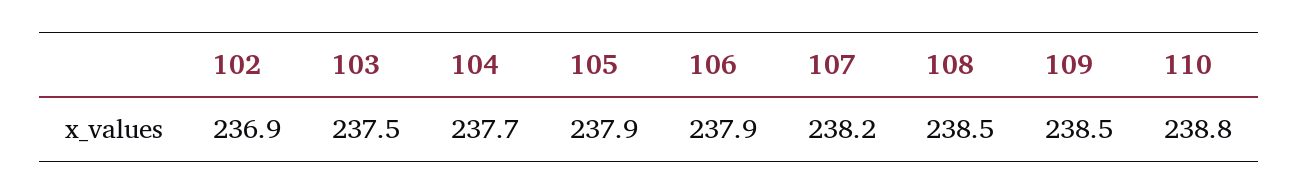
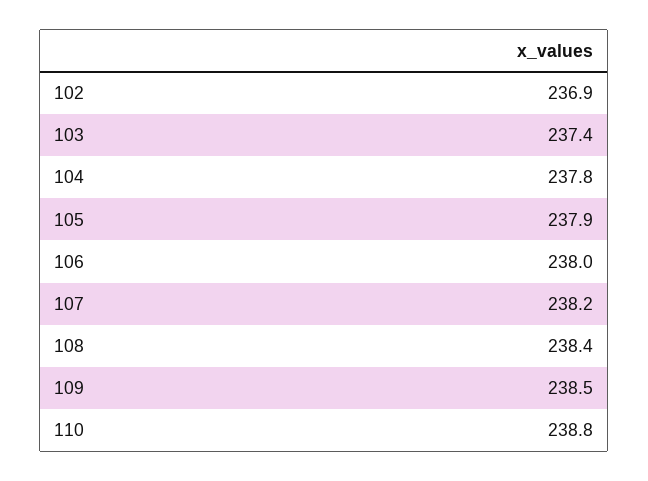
  {
    "102": 236.9,
-   "103": 237.5,
+   "103": 237.4,
-   "104": 237.7,
+   "104": 237.8,
    "105": 237.9,
-   "106": 237.9,
+   "106": 238,
    "107": 238.2,
-   "108": 238.5,
+   "108": 238.4,
    "109": 238.5,
    "110": 238.8
  }

